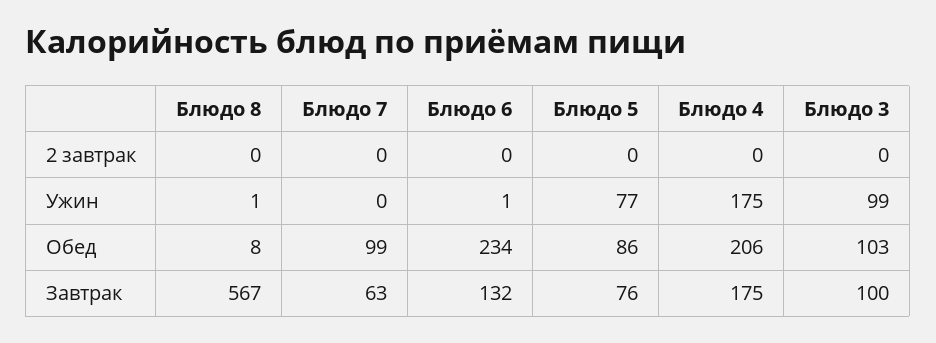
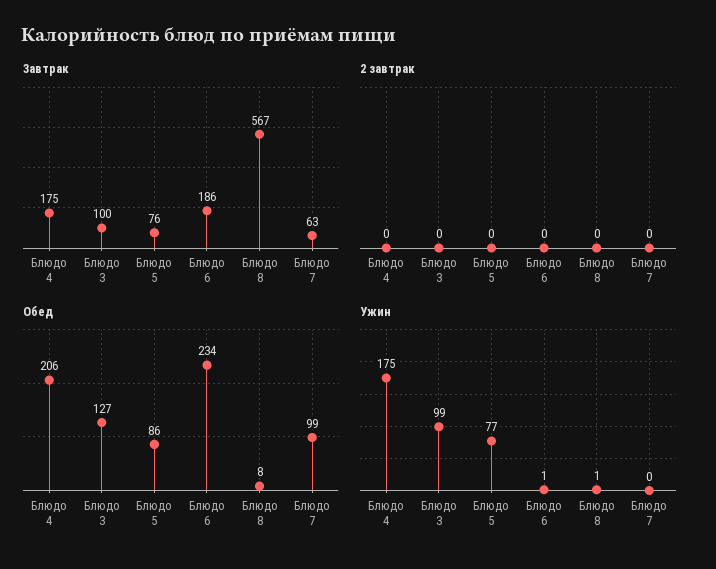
  {
    "2 завтрак": {
      "Блюдо 8": 0,
      "Блюдо 7": 0,
      "Блюдо 6": 0,
      "Блюдо 5": 0,
      "Блюдо 4": 0,
      "Блюдо 3": 0
    },
    "Ужин": {
      "Блюдо 8": 1,
      "Блюдо 7": 0,
      "Блюдо 6": 1,
      "Блюдо 5": 77,
      "Блюдо 4": 175,
      "Блюдо 3": 99
    },
    "Обед": {
      "Блюдо 8": 8,
      "Блюдо 7": 99,
      "Блюдо 6": 234,
      "Блюдо 5": 86,
      "Блюдо 4": 206,
-     "Блюдо 3": 103
+     "Блюдо 3": 127
    },
    "Завтрак": {
      "Блюдо 8": 567,
      "Блюдо 7": 63,
-     "Блюдо 6": 132,
+     "Блюдо 6": 186,
      "Блюдо 5": 76,
      "Блюдо 4": 175,
      "Блюдо 3": 100
    }
  }

